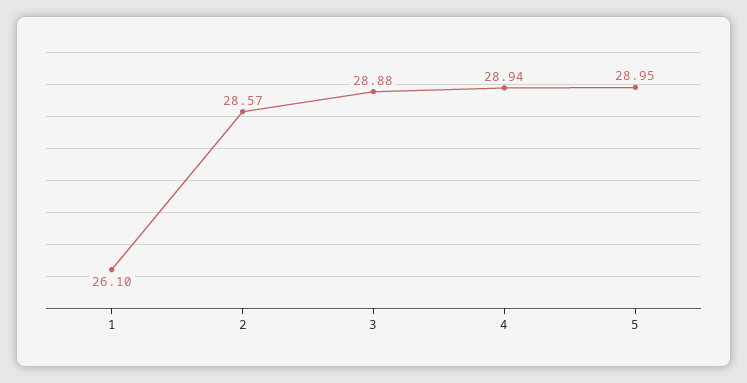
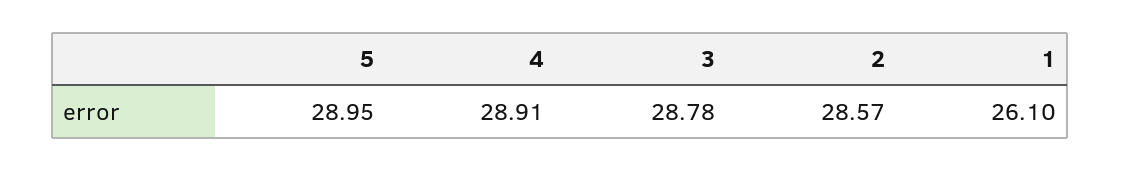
  {
    "1": 26.1,
    "2": 28.57,
-   "3": 28.88,
+   "3": 28.78,
-   "4": 28.94,
+   "4": 28.91,
    "5": 28.95
  }

